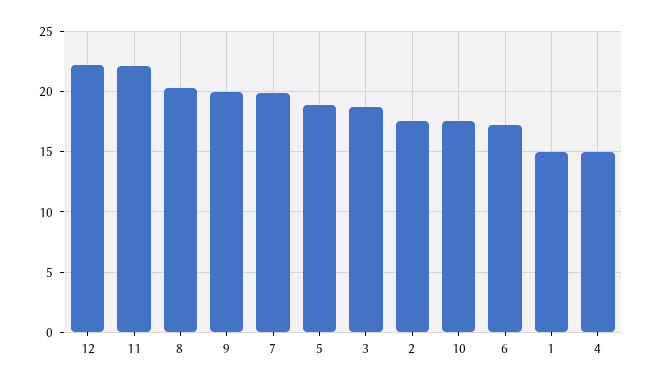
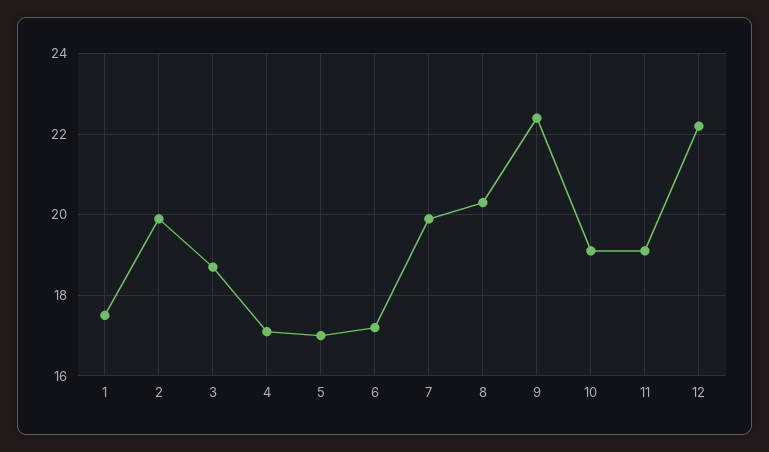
  {
    "12": 22,
-   "11": 22,
+   "11": 19,
    "8": 20.5,
-   "9": 20,
+   "9": 22.5,
    "7": 20,
-   "5": 19,
+   "5": 17,
    "3": 18.5,
-   "2": 17.5,
+   "2": 20,
-   "10": 17.5,
+   "10": 19,
    "6": 17,
-   "1": 15,
+   "1": 17.5,
-   "4": 15
+   "4": 17
  }

